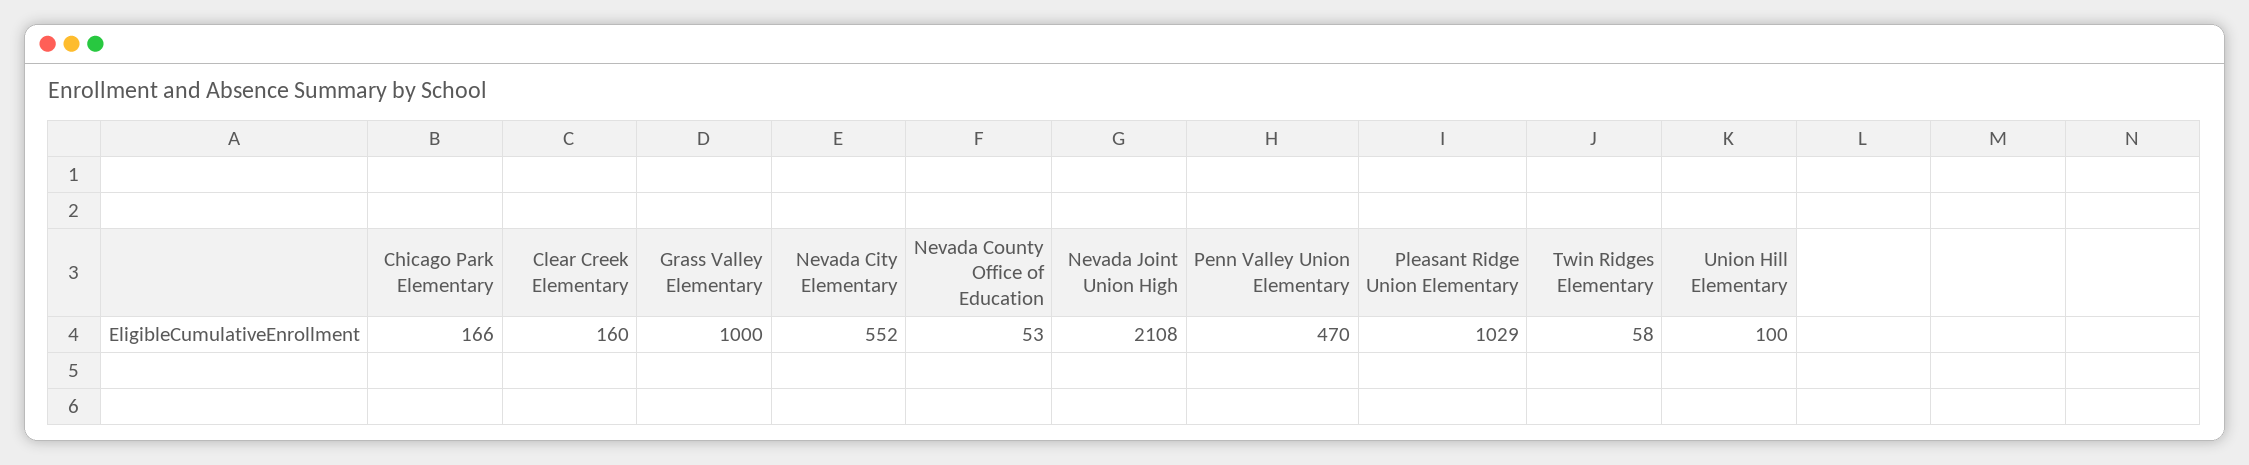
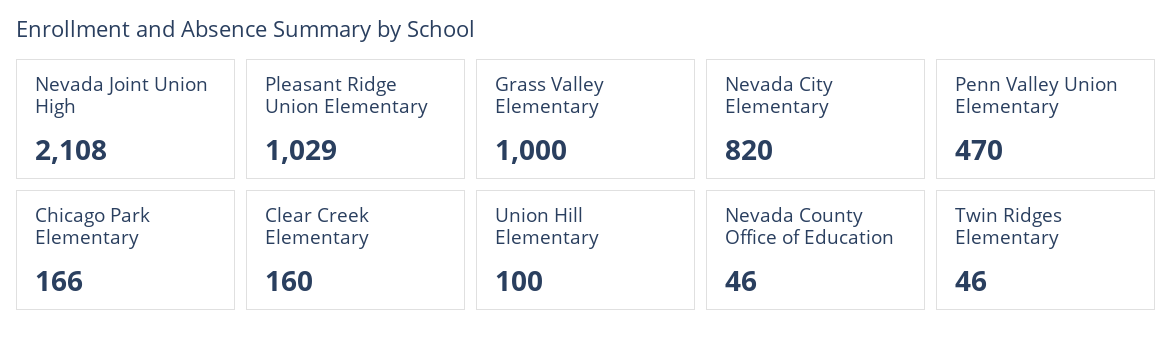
  {
    "Chicago Park Elementary": 166,
    "Clear Creek Elementary": 160,
    "Grass Valley Elementary": 1000,
-   "Nevada City Elementary": 552,
+   "Nevada City Elementary": 820,
-   "Nevada County Office of Education": 53,
+   "Nevada County Office of Education": 46,
    "Nevada Joint Union High": 2108,
    "Penn Valley Union Elementary": 470,
    "Pleasant Ridge Union Elementary": 1029,
-   "Twin Ridges Elementary": 58,
+   "Twin Ridges Elementary": 46,
    "Union Hill Elementary": 100
  }

